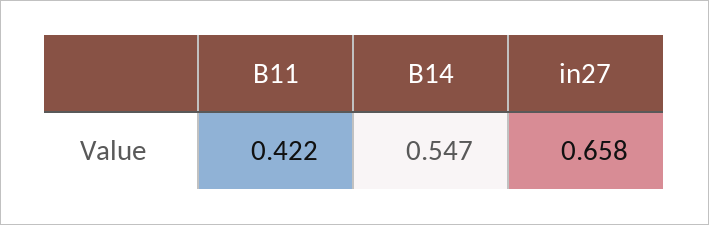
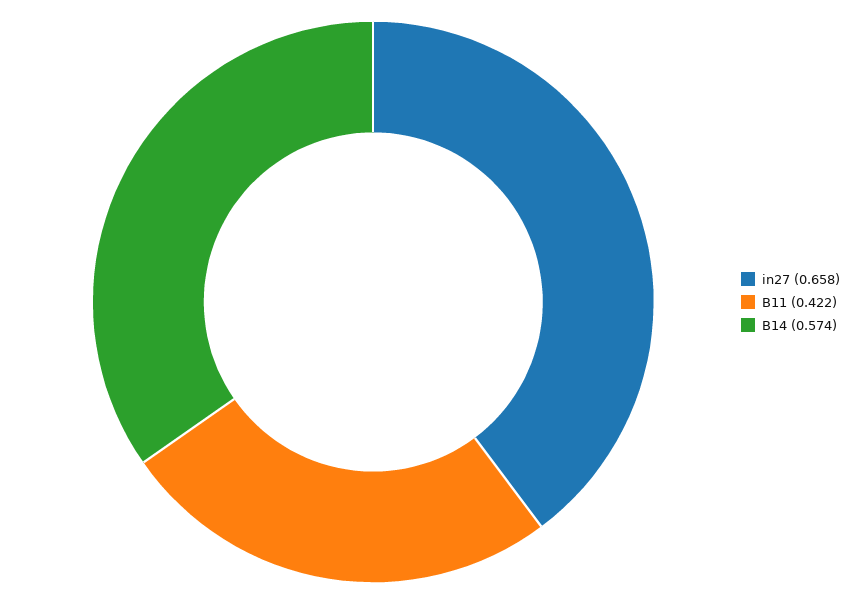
  {
    "B11": 0.422,
-   "B14": 0.547,
+   "B14": 0.574,
    "in27": 0.658
  }

